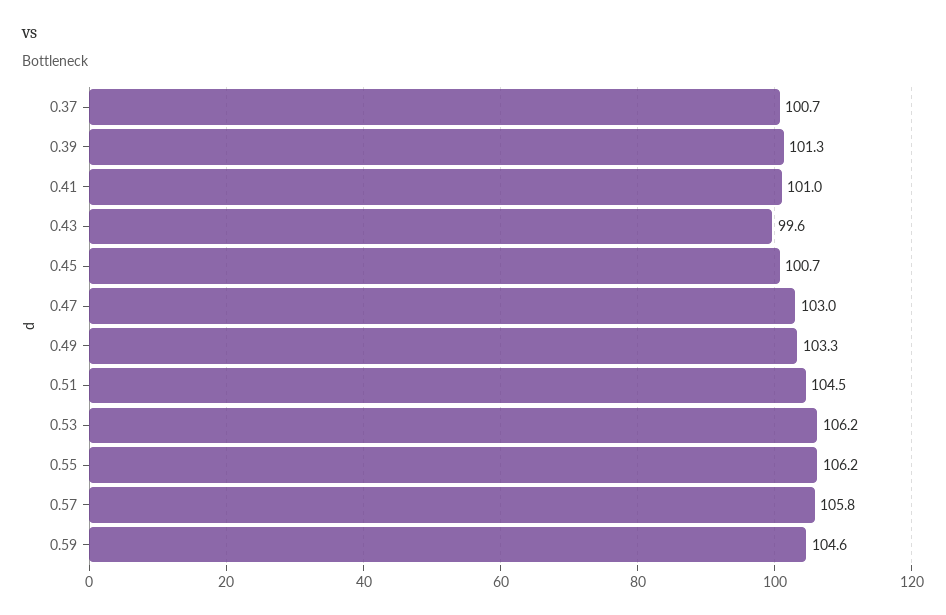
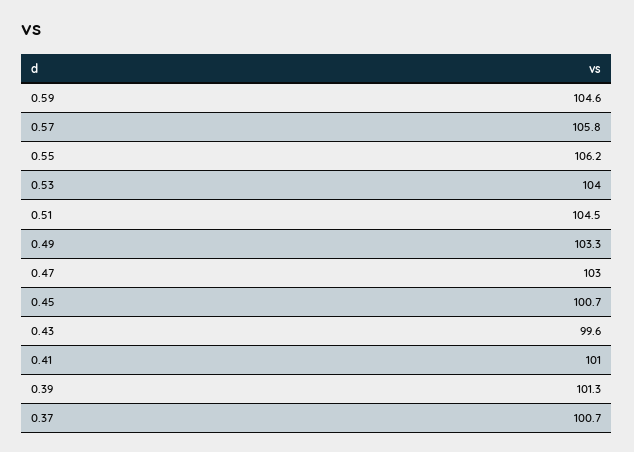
  {
    "0.37": 100.7,
    "0.39": 101.3,
    "0.41": 101,
    "0.43": 99.6,
    "0.45": 100.7,
    "0.47": 103,
    "0.49": 103.3,
    "0.51": 104.5,
-   "0.53": 106.2,
+   "0.53": 104,
    "0.55": 106.2,
    "0.57": 105.8,
    "0.59": 104.6
  }

